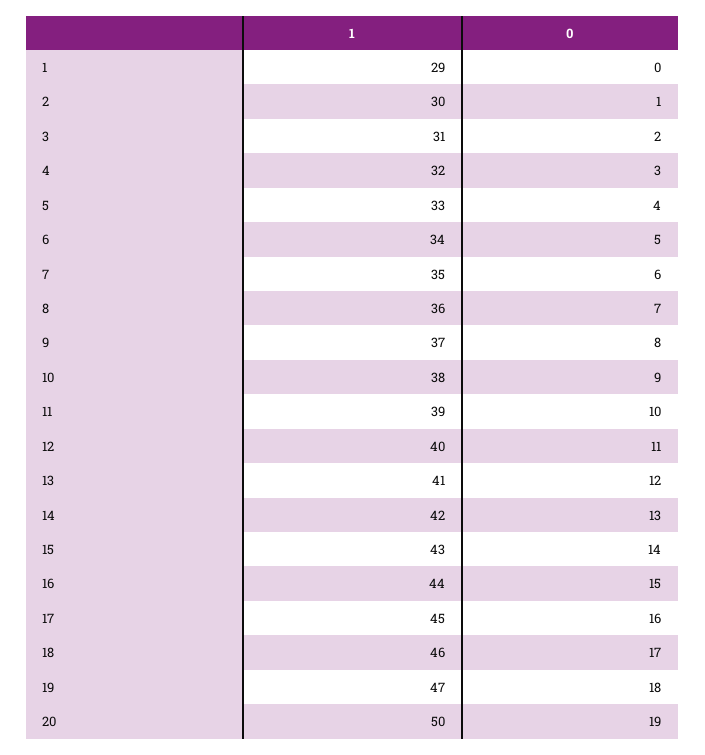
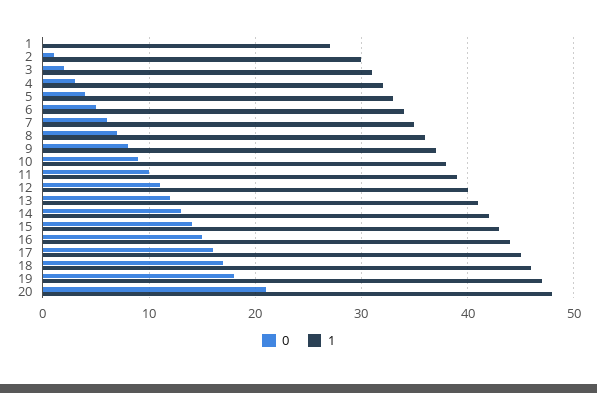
  {
    "1": {
-     "1": 29,
+     "1": 27,
      "2": 30,
      "3": 31,
      "4": 32,
      "5": 33,
      "6": 34,
      "7": 35,
      "8": 36,
      "9": 37,
      "10": 38,
      "11": 39,
      "12": 40,
      "13": 41,
      "14": 42,
      "15": 43,
      "16": 44,
      "17": 45,
      "18": 46,
      "19": 47,
-     "20": 50
+     "20": 48
    },
    "0": {
      "1": 0,
      "2": 1,
      "3": 2,
      "4": 3,
      "5": 4,
      "6": 5,
      "7": 6,
      "8": 7,
      "9": 8,
      "10": 9,
      "11": 10,
      "12": 11,
      "13": 12,
      "14": 13,
      "15": 14,
      "16": 15,
      "17": 16,
      "18": 17,
      "19": 18,
-     "20": 19
+     "20": 21
    }
  }

